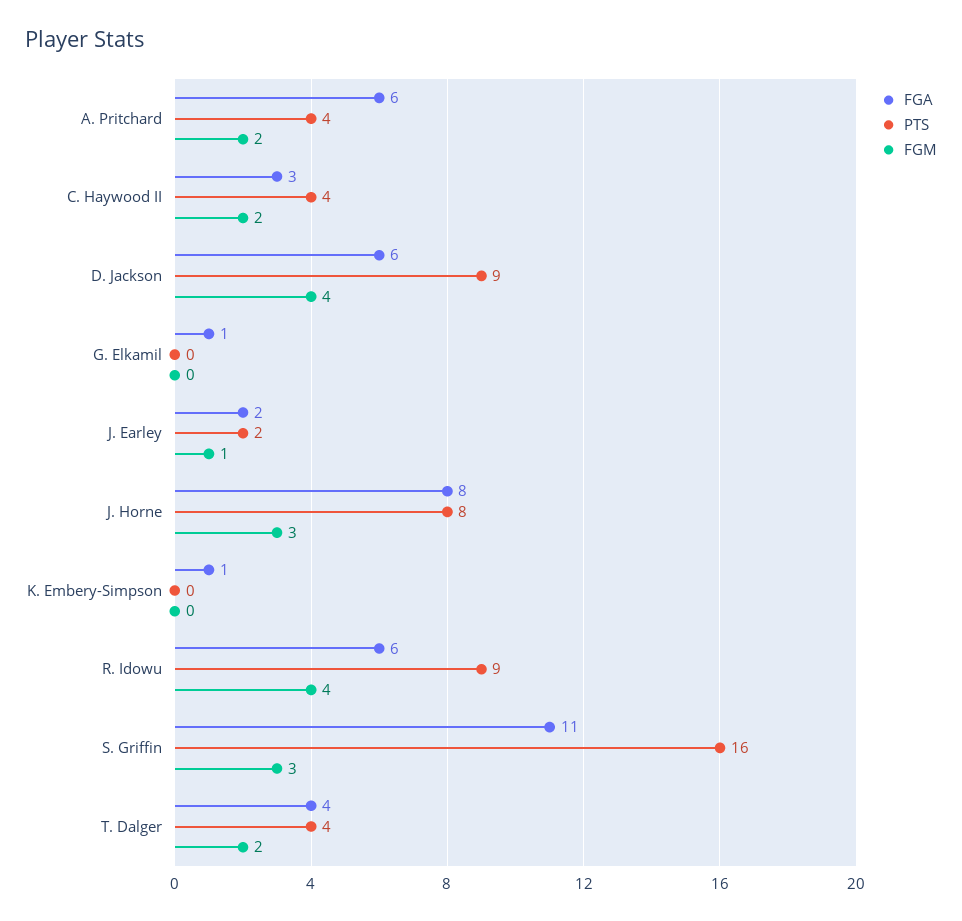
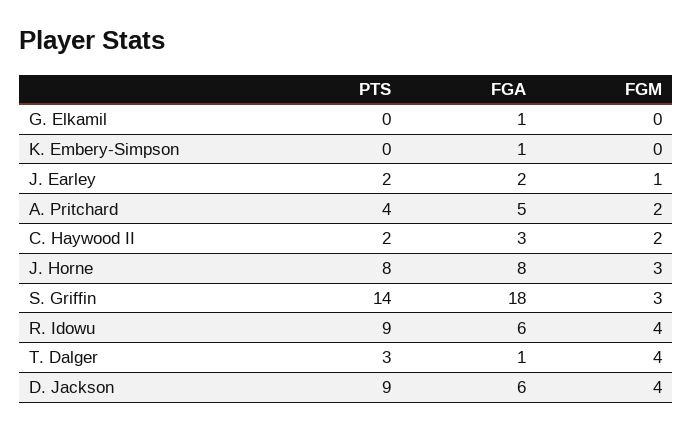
  {
    "FGA": {
-     "A. Pritchard": 6,
+     "A. Pritchard": 5,
      "C. Haywood II": 3,
      "D. Jackson": 6,
      "G. Elkamil": 1,
      "J. Earley": 2,
      "J. Horne": 8,
      "K. Embery-Simpson": 1,
      "R. Idowu": 6,
-     "S. Griffin": 11,
+     "S. Griffin": 18,
-     "T. Dalger": 4
+     "T. Dalger": 1
    },
    "PTS": {
      "A. Pritchard": 4,
-     "C. Haywood II": 4,
+     "C. Haywood II": 2,
      "D. Jackson": 9,
      "G. Elkamil": 0,
      "J. Earley": 2,
      "J. Horne": 8,
      "K. Embery-Simpson": 0,
      "R. Idowu": 9,
-     "S. Griffin": 16,
+     "S. Griffin": 14,
-     "T. Dalger": 4
+     "T. Dalger": 3
    },
    "FGM": {
      "A. Pritchard": 2,
      "C. Haywood II": 2,
      "D. Jackson": 4,
      "G. Elkamil": 0,
      "J. Earley": 1,
      "J. Horne": 3,
      "K. Embery-Simpson": 0,
      "R. Idowu": 4,
      "S. Griffin": 3,
-     "T. Dalger": 2
+     "T. Dalger": 4
    }
  }

